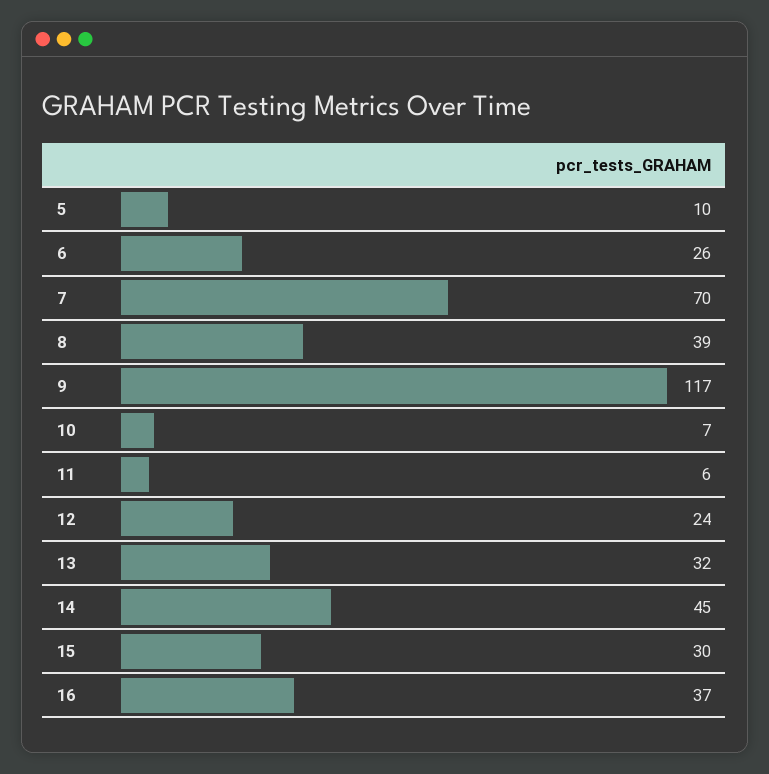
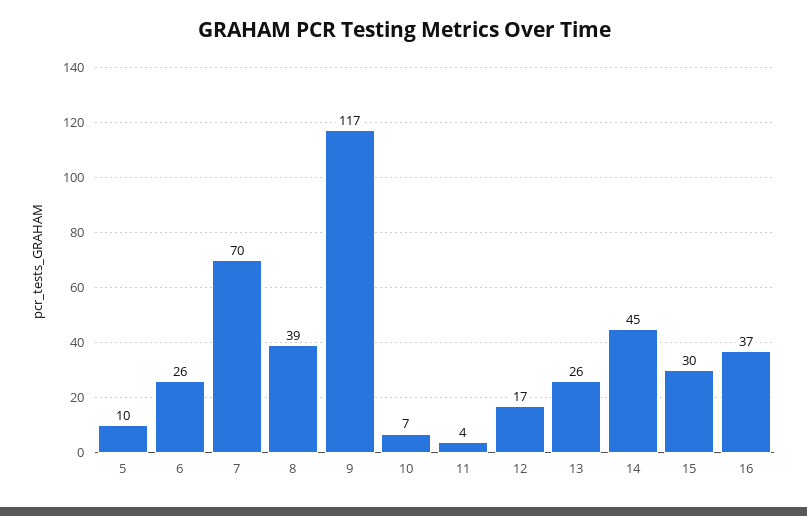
  {
    "5": 10,
    "6": 26,
    "7": 70,
    "8": 39,
    "9": 117,
    "10": 7,
-   "11": 6,
+   "11": 4,
-   "12": 24,
+   "12": 17,
-   "13": 32,
+   "13": 26,
    "14": 45,
    "15": 30,
    "16": 37
  }

